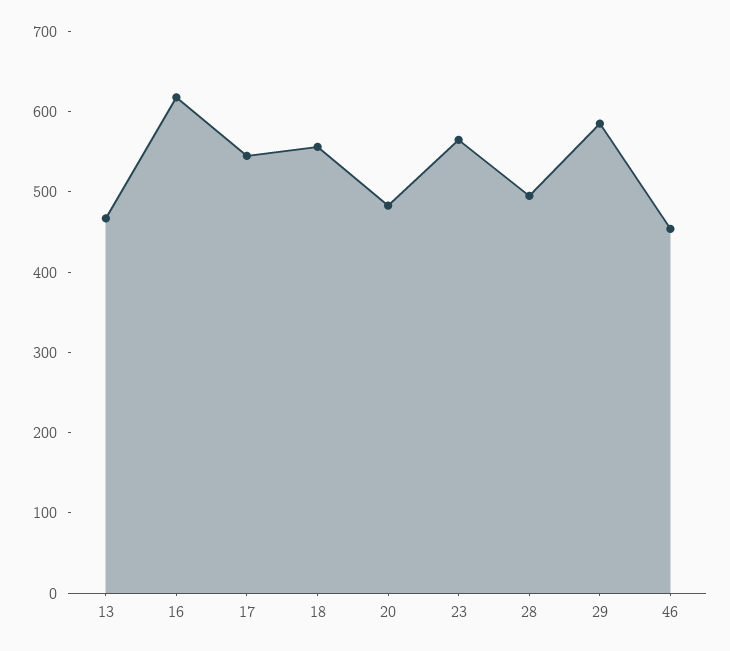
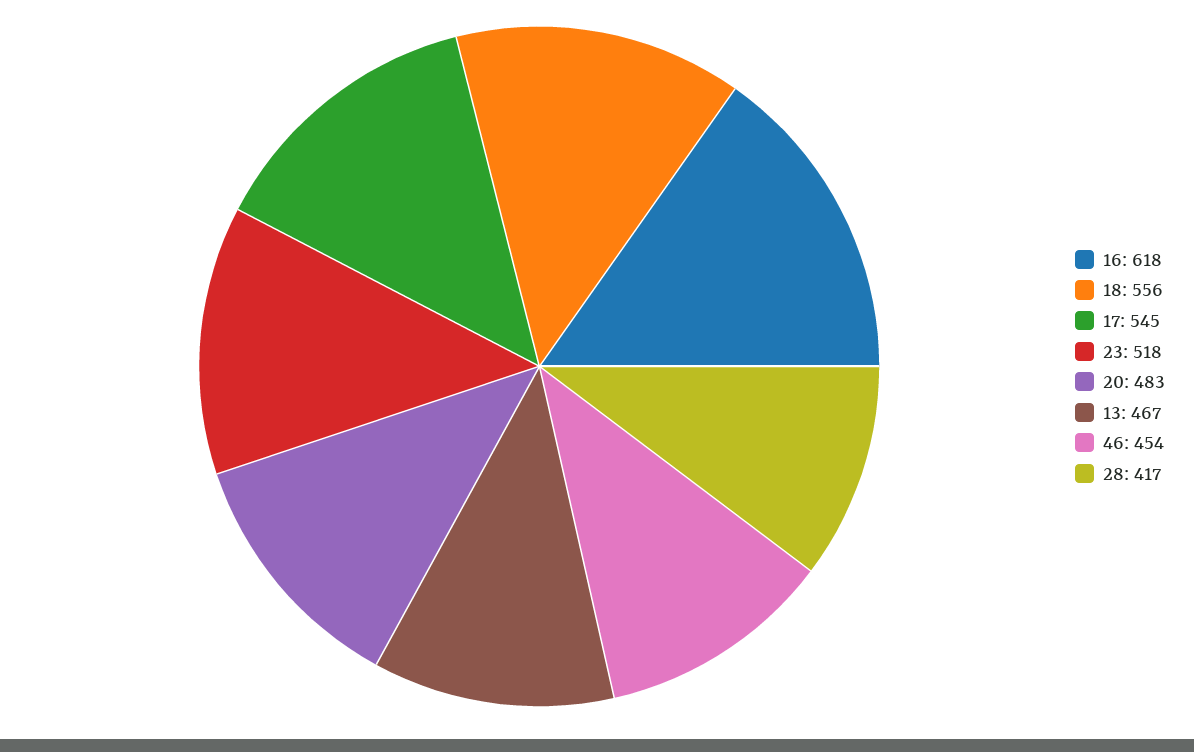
  {
    "13": 467,
    "16": 618,
    "17": 545,
    "18": 556,
    "20": 483,
-   "23": 560,
+   "23": 518,
-   "28": 500,
+   "28": 417,
-   "29": 580,
    "46": 454
  }

